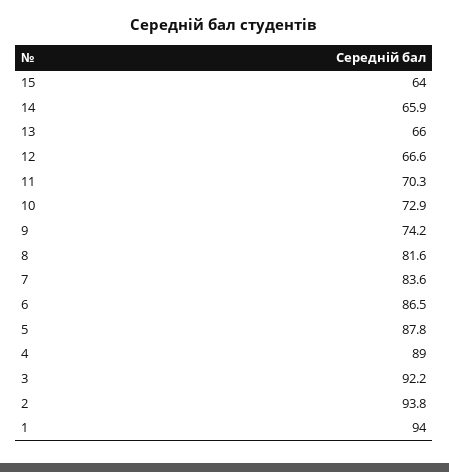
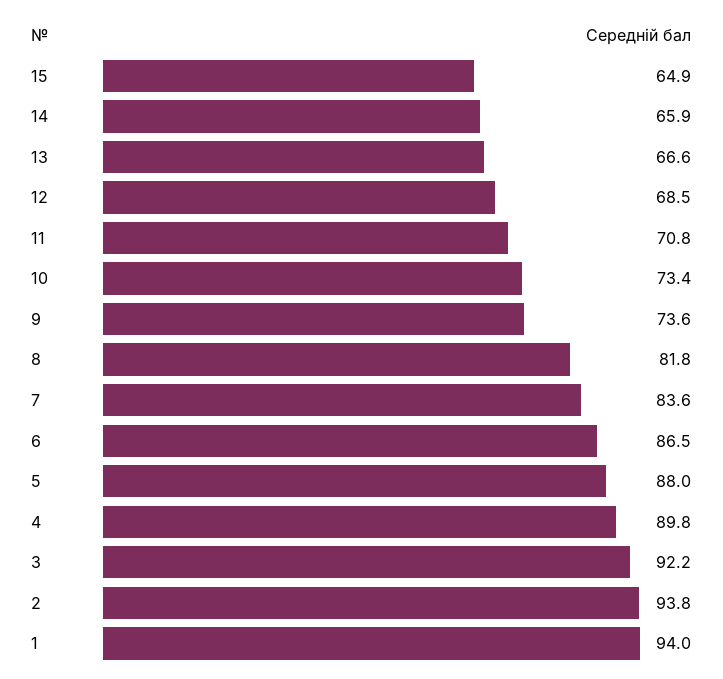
  {
-   "15": 64,
+   "15": 64.9,
    "14": 65.9,
-   "13": 66,
+   "13": 66.6,
-   "12": 66.6,
+   "12": 68.5,
-   "11": 70.3,
+   "11": 70.8,
-   "10": 72.9,
+   "10": 73.4,
-   "9": 74.2,
+   "9": 73.6,
-   "8": 81.6,
+   "8": 81.8,
    "7": 83.6,
    "6": 86.5,
-   "5": 87.8,
+   "5": 88,
-   "4": 89,
+   "4": 89.8,
    "3": 92.2,
    "2": 93.8,
    "1": 94
  }

